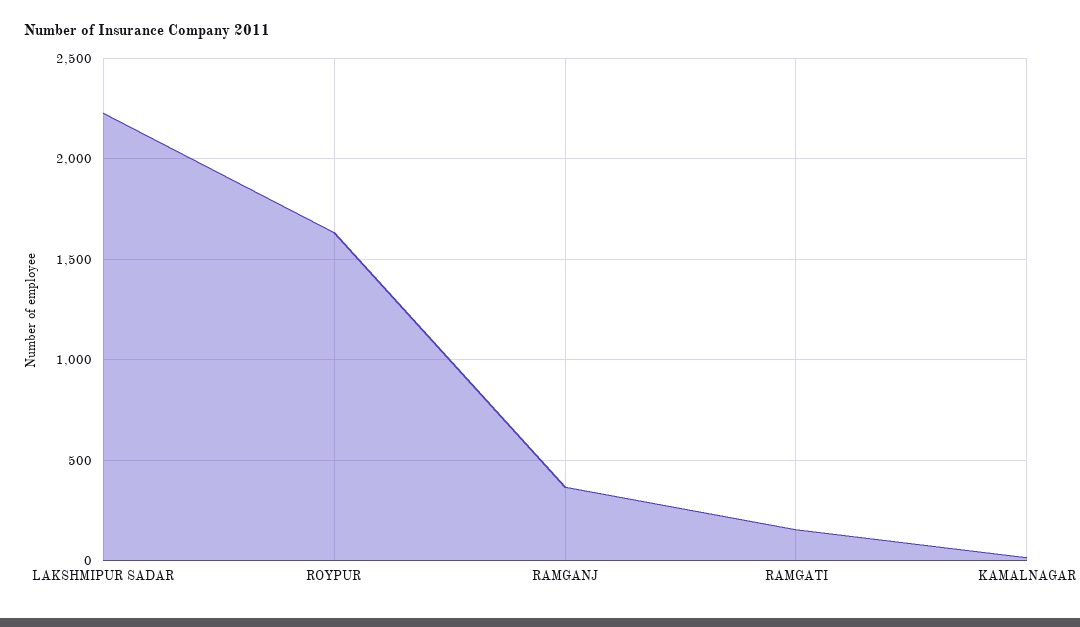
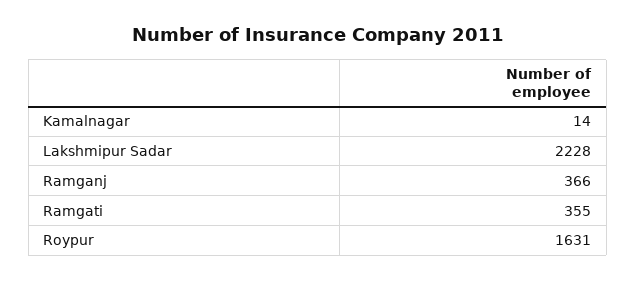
  {
    "LAKSHMIPUR SADAR": 2228,
    "ROYPUR": 1631,
    "RAMGANJ": 366,
-   "RAMGATI": 150,
+   "RAMGATI": 355,
    "KAMALNAGAR": 14
  }

